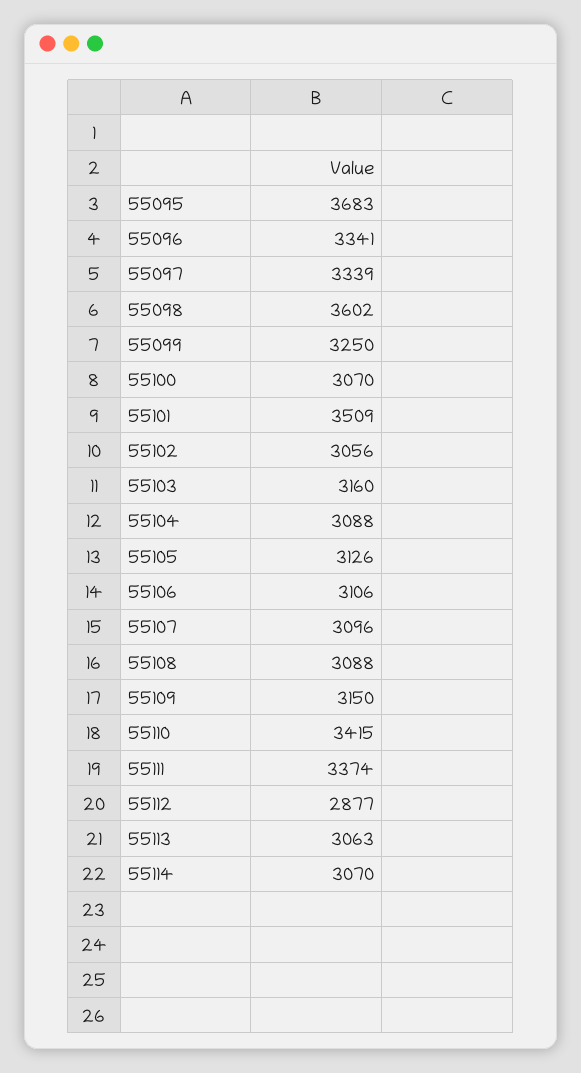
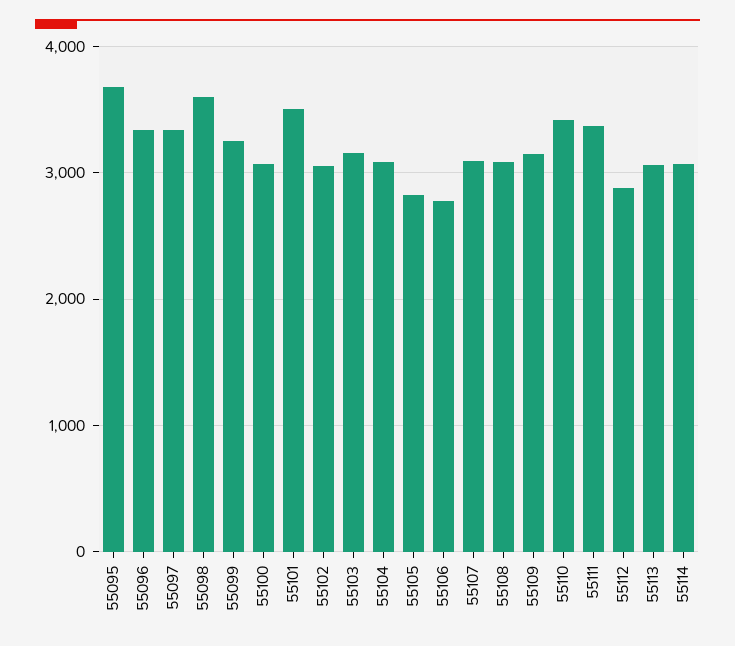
  {
    "55095": 3683,
    "55096": 3341,
    "55097": 3339,
    "55098": 3602,
    "55099": 3250,
    "55100": 3070,
    "55101": 3509,
    "55102": 3056,
    "55103": 3160,
    "55104": 3088,
-   "55105": 3126,
+   "55105": 2800,
-   "55106": 3106,
+   "55106": 2800,
    "55107": 3096,
    "55108": 3088,
    "55109": 3150,
    "55110": 3415,
    "55111": 3374,
    "55112": 2877,
    "55113": 3063,
    "55114": 3070
  }

